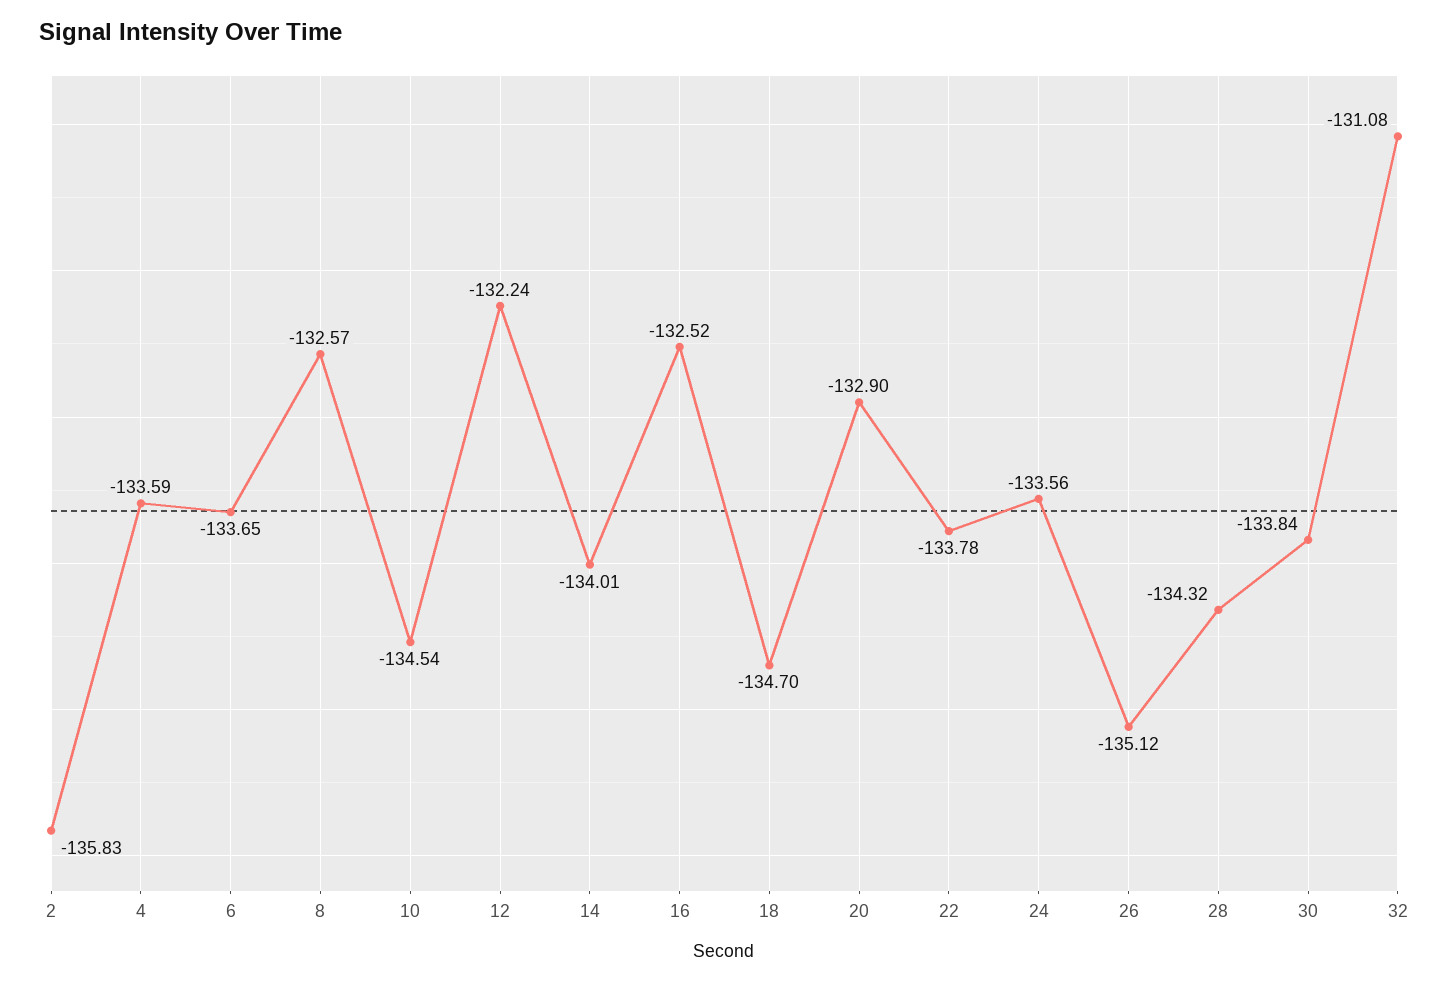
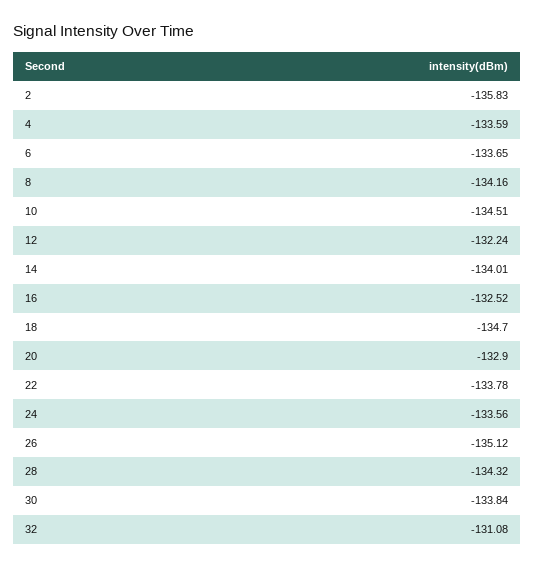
  {
    "2": -135.83,
    "4": -133.59,
    "6": -133.65,
-   "8": -132.57,
+   "8": -134.16,
-   "10": -134.54,
+   "10": -134.51,
    "12": -132.24,
    "14": -134.01,
    "16": -132.52,
    "18": -134.7,
    "20": -132.9,
    "22": -133.78,
    "24": -133.56,
    "26": -135.12,
    "28": -134.32,
    "30": -133.84,
    "32": -131.08
  }

